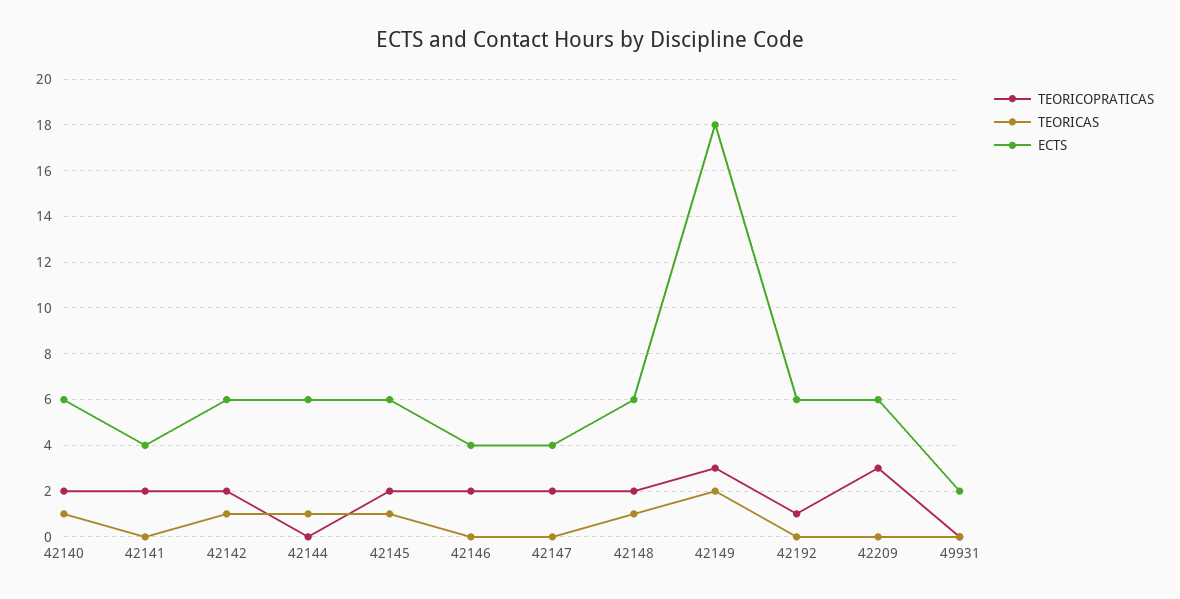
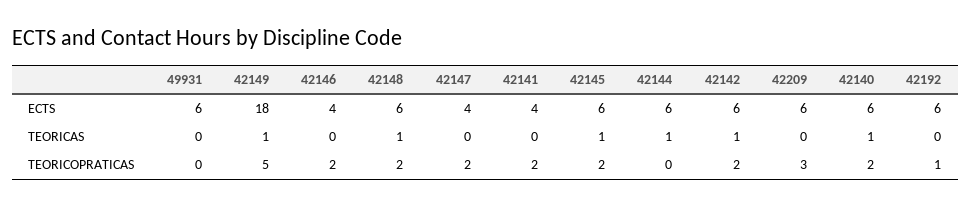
  {
    "TEORICOPRATICAS": {
      "42140": 2,
      "42141": 2,
      "42142": 2,
      "42144": 0,
      "42145": 2,
      "42146": 2,
      "42147": 2,
      "42148": 2,
-     "42149": 3,
+     "42149": 5,
      "42192": 1,
      "42209": 3,
      "49931": 0
    },
    "TEORICAS": {
      "42140": 1,
      "42141": 0,
      "42142": 1,
      "42144": 1,
      "42145": 1,
      "42146": 0,
      "42147": 0,
      "42148": 1,
-     "42149": 2,
+     "42149": 1,
      "42192": 0,
      "42209": 0,
      "49931": 0
    },
    "ECTS": {
      "42140": 6,
      "42141": 4,
      "42142": 6,
      "42144": 6,
      "42145": 6,
      "42146": 4,
      "42147": 4,
      "42148": 6,
      "42149": 18,
      "42192": 6,
      "42209": 6,
-     "49931": 2
+     "49931": 6
    }
  }

